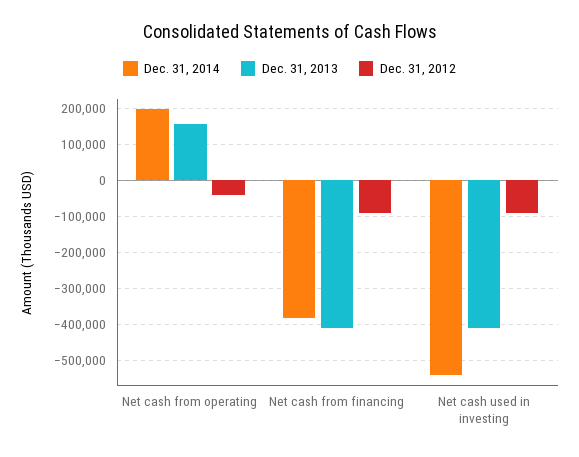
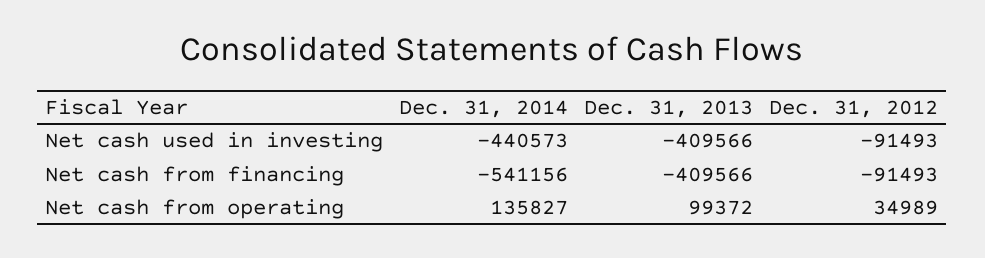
  {
    "Dec. 31, 2014": {
-     "Net cash from operating": 200000,
+     "Net cash from operating": 135827,
-     "Net cash from financing": -380000,
+     "Net cash from financing": -541156,
-     "Net cash used in investing": -540000
+     "Net cash used in investing": -440573
    },
    "Dec. 31, 2013": {
-     "Net cash from operating": 160000,
+     "Net cash from operating": 99372,
      "Net cash from financing": -409566,
      "Net cash used in investing": -409566
    },
    "Dec. 31, 2012": {
-     "Net cash from operating": -40000,
+     "Net cash from operating": 34989,
      "Net cash from financing": -91493,
      "Net cash used in investing": -91493
    }
  }

